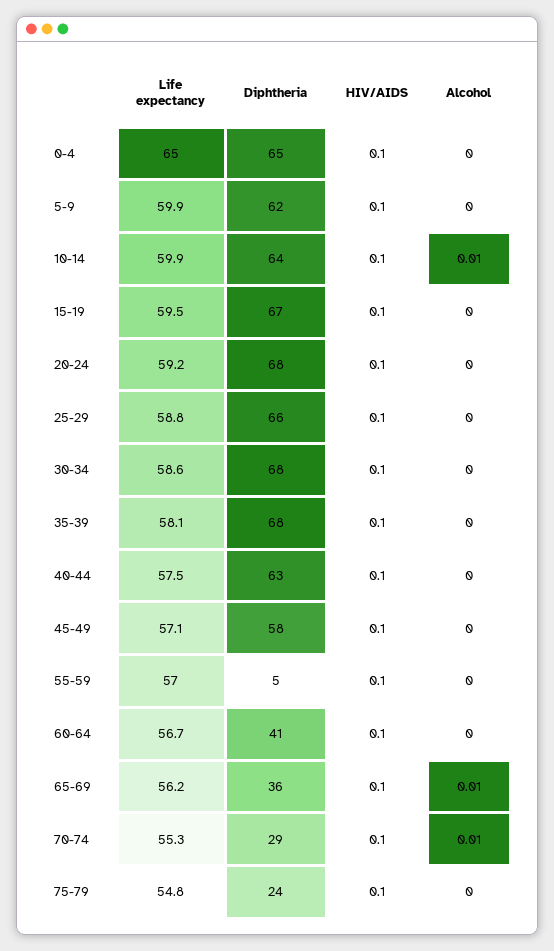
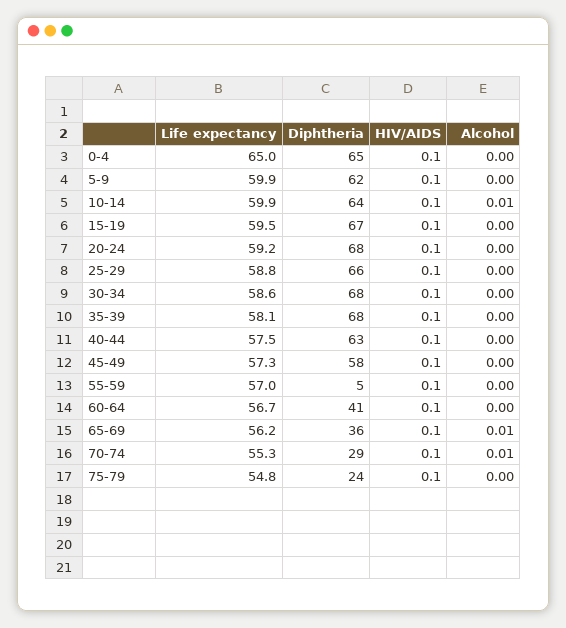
  {
    "Life expectancy": {
      "0-4": 65,
      "5-9": 59.9,
      "10-14": 59.9,
      "15-19": 59.5,
      "20-24": 59.2,
      "25-29": 58.8,
      "30-34": 58.6,
      "35-39": 58.1,
      "40-44": 57.5,
-     "45-49": 57.1,
+     "45-49": 57.3,
      "55-59": 57,
      "60-64": 56.7,
      "65-69": 56.2,
      "70-74": 55.3,
      "75-79": 54.8
    },
    "Diphtheria": {
      "0-4": 65,
      "5-9": 62,
      "10-14": 64,
      "15-19": 67,
      "20-24": 68,
      "25-29": 66,
      "30-34": 68,
      "35-39": 68,
      "40-44": 63,
      "45-49": 58,
      "55-59": 5,
      "60-64": 41,
      "65-69": 36,
      "70-74": 29,
      "75-79": 24
    },
    "HIV/AIDS": {
      "0-4": 0.1,
      "5-9": 0.1,
      "10-14": 0.1,
      "15-19": 0.1,
      "20-24": 0.1,
      "25-29": 0.1,
      "30-34": 0.1,
      "35-39": 0.1,
      "40-44": 0.1,
      "45-49": 0.1,
      "55-59": 0.1,
      "60-64": 0.1,
      "65-69": 0.1,
      "70-74": 0.1,
      "75-79": 0.1
    },
    "Alcohol": {
      "0-4": 0,
      "5-9": 0,
      "10-14": 0.01,
      "15-19": 0,
      "20-24": 0,
      "25-29": 0,
      "30-34": 0,
      "35-39": 0,
      "40-44": 0,
      "45-49": 0,
      "55-59": 0,
      "60-64": 0,
      "65-69": 0.01,
      "70-74": 0.01,
      "75-79": 0
    }
  }

